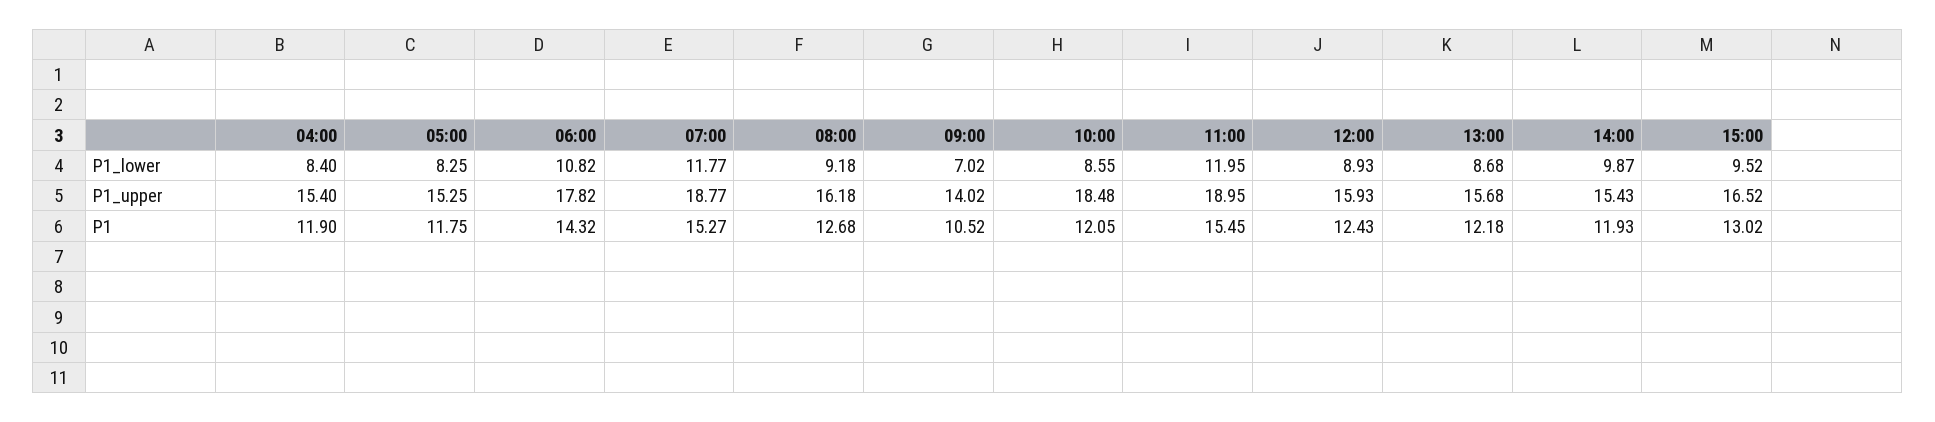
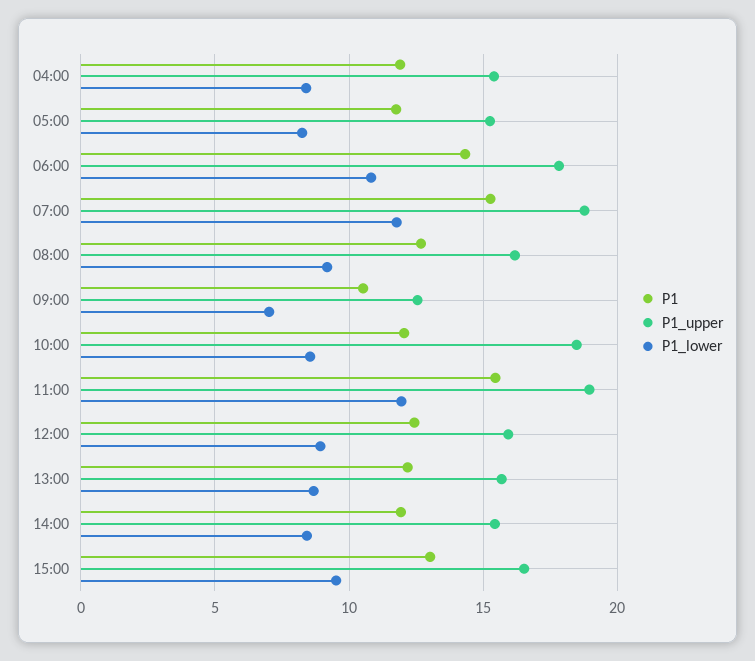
  {
    "P1_lower": {
      "04:00": 8.4,
      "05:00": 8.25,
      "06:00": 10.82,
      "07:00": 11.77,
      "08:00": 9.18,
      "09:00": 7.02,
      "10:00": 8.55,
      "11:00": 11.95,
      "12:00": 8.93,
      "13:00": 8.68,
-     "14:00": 9.87,
+     "14:00": 8.5,
      "15:00": 9.52
    },
    "P1_upper": {
      "04:00": 15.4,
      "05:00": 15.25,
      "06:00": 17.82,
      "07:00": 18.77,
      "08:00": 16.18,
-     "09:00": 14.02,
+     "09:00": 12.5,
      "10:00": 18.48,
      "11:00": 18.95,
      "12:00": 15.93,
      "13:00": 15.68,
      "14:00": 15.43,
      "15:00": 16.52
    },
    "P1": {
      "04:00": 11.9,
      "05:00": 11.75,
      "06:00": 14.32,
      "07:00": 15.27,
      "08:00": 12.68,
      "09:00": 10.52,
      "10:00": 12.05,
      "11:00": 15.45,
      "12:00": 12.43,
      "13:00": 12.18,
      "14:00": 11.93,
      "15:00": 13.02
    }
  }

